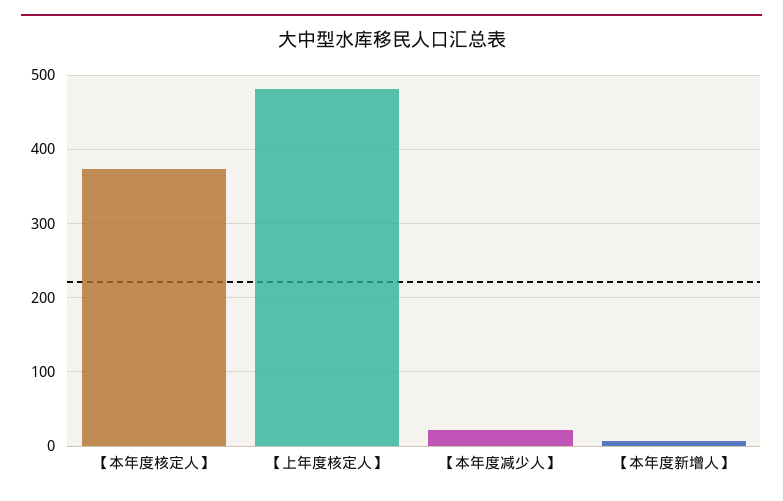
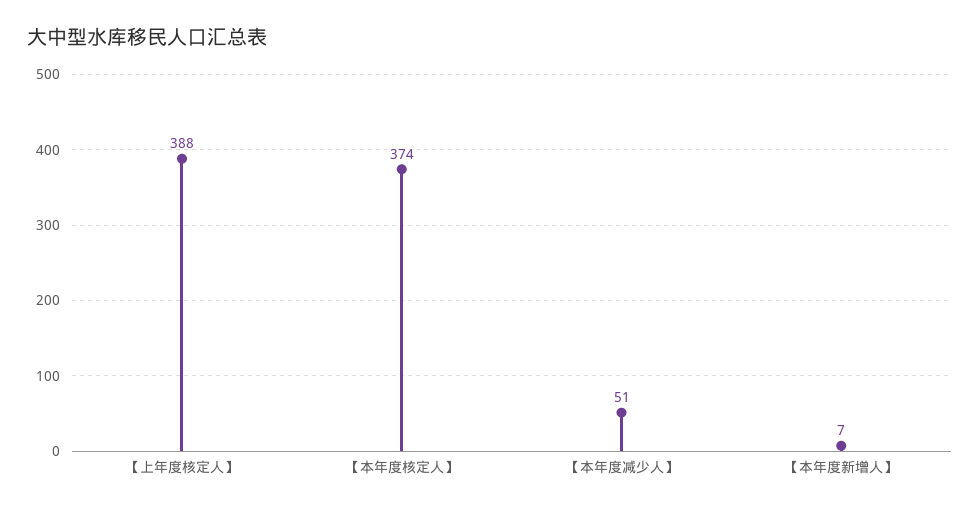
  {
    "【本年度核定人】": 374,
-   "【上年度核定人】": 480,
+   "【上年度核定人】": 388,
-   "【本年度减少人】": 20,
+   "【本年度减少人】": 51,
    "【本年度新增人】": 7
  }

